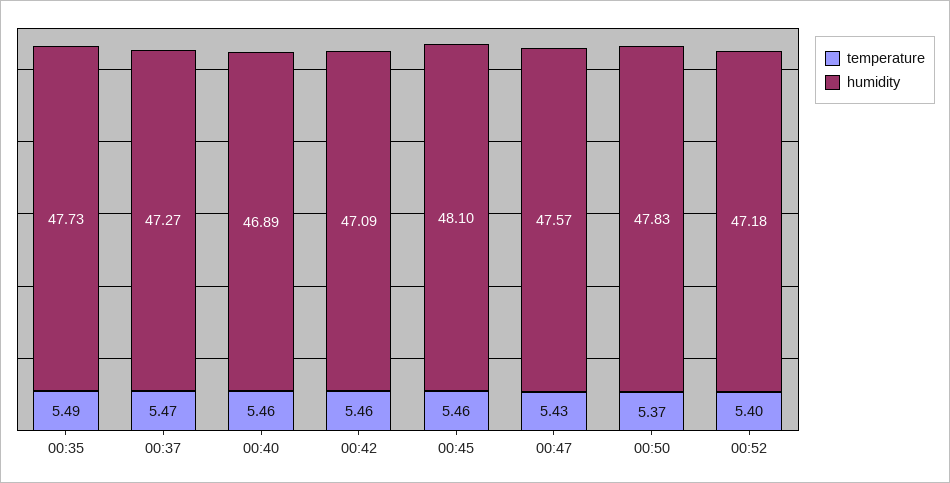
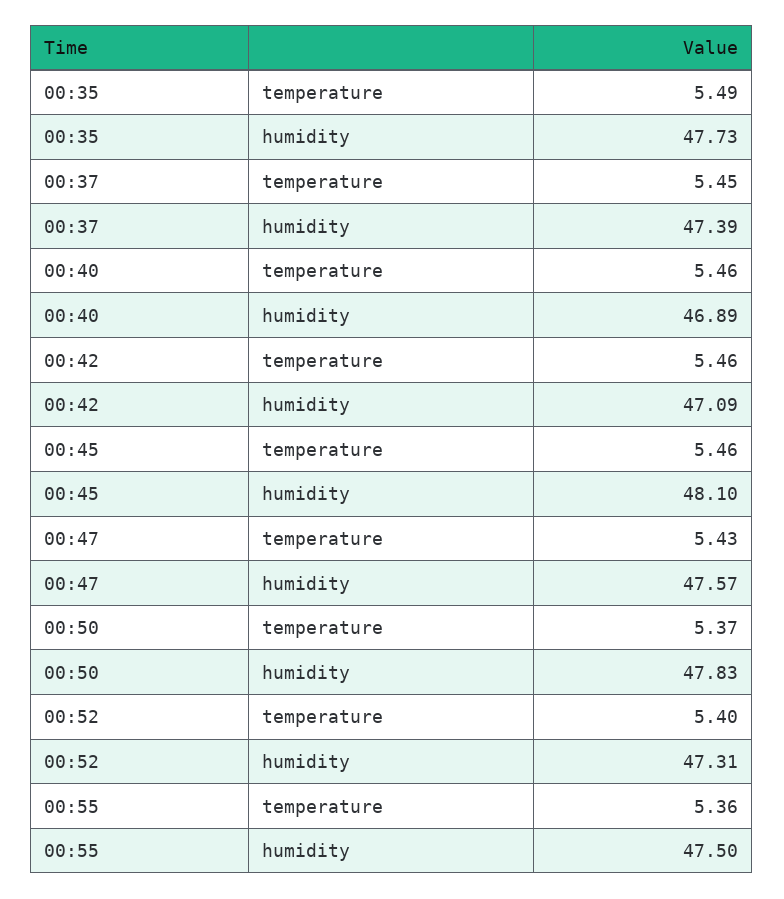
  {
    "temperature": {
      "00:35": 5.49,
-     "00:37": 5.47,
+     "00:37": 5.45,
      "00:40": 5.46,
      "00:42": 5.46,
      "00:45": 5.46,
      "00:47": 5.43,
      "00:50": 5.37,
-     "00:52": 5.4
+     "00:52": 5.4,
+     "00:55": 5.36
    },
    "humidity": {
      "00:35": 47.73,
-     "00:37": 47.27,
+     "00:37": 47.39,
      "00:40": 46.89,
      "00:42": 47.09,
      "00:45": 48.1,
      "00:47": 47.57,
      "00:50": 47.83,
-     "00:52": 47.18
+     "00:52": 47.31,
+     "00:55": 47.5
    }
  }

